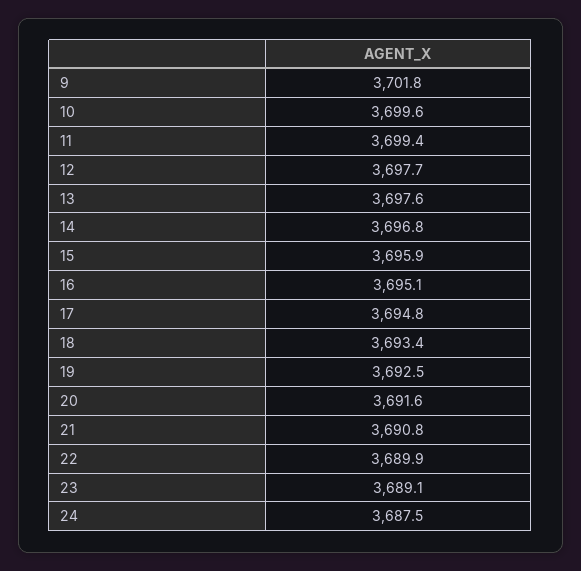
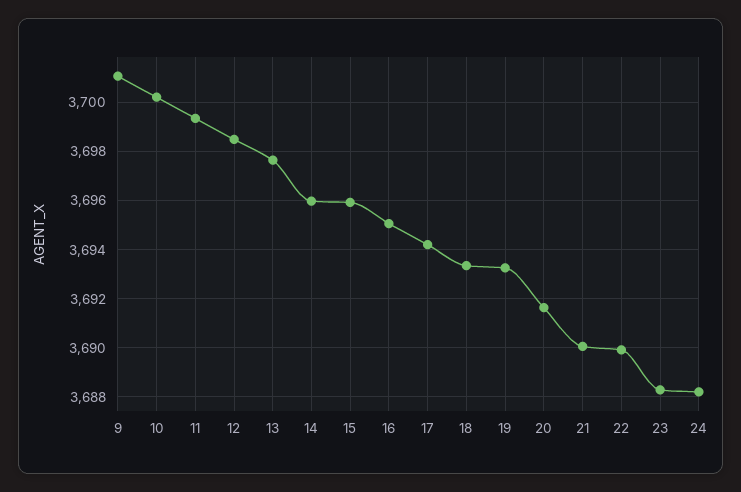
  {
-   "9": 3701.8,
+   "9": 3701,
-   "10": 3699.6,
+   "10": 3700.25,
    "11": 3699.4,
-   "12": 3697.7,
+   "12": 3698.5,
    "13": 3697.6,
-   "14": 3696.8,
+   "14": 3696,
    "15": 3695.9,
    "16": 3695.1,
-   "17": 3694.8,
+   "17": 3694.25,
    "18": 3693.4,
-   "19": 3692.5,
+   "19": 3693.25,
    "20": 3691.6,
-   "21": 3690.8,
+   "21": 3690,
    "22": 3689.9,
-   "23": 3689.1,
+   "23": 3688.25,
-   "24": 3687.5
+   "24": 3688.25
  }

